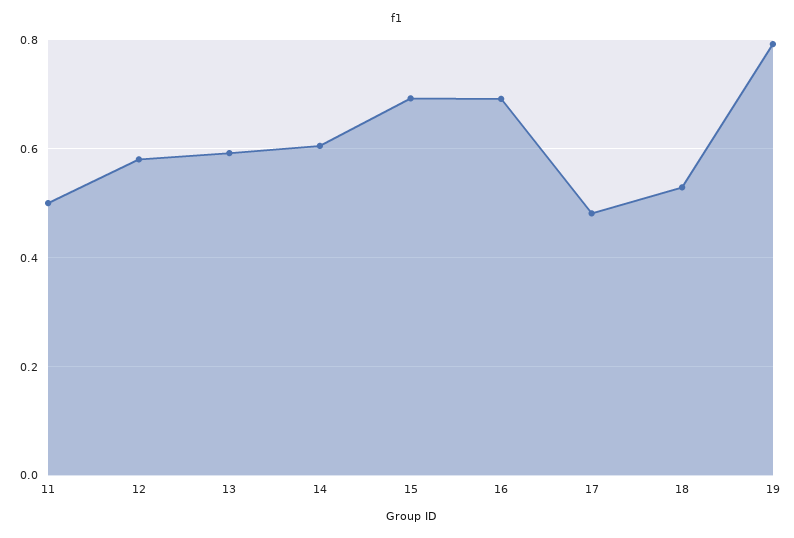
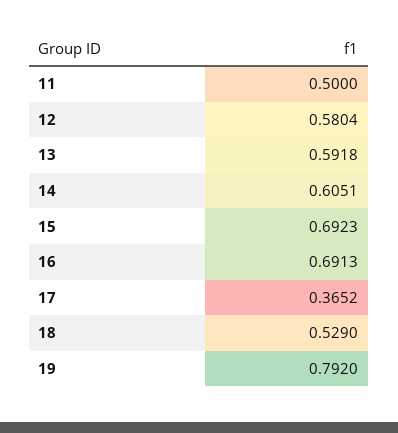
  {
    "11": 0.5,
    "12": 0.5804,
    "13": 0.5918,
    "14": 0.6051,
    "15": 0.6923,
    "16": 0.6913,
-   "17": 0.48,
+   "17": 0.3652,
    "18": 0.529,
    "19": 0.792
  }

